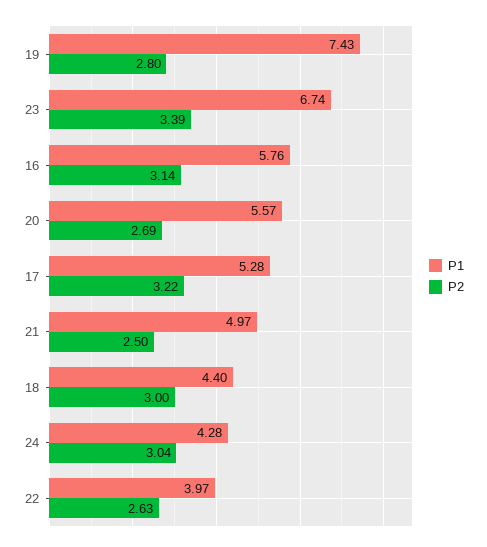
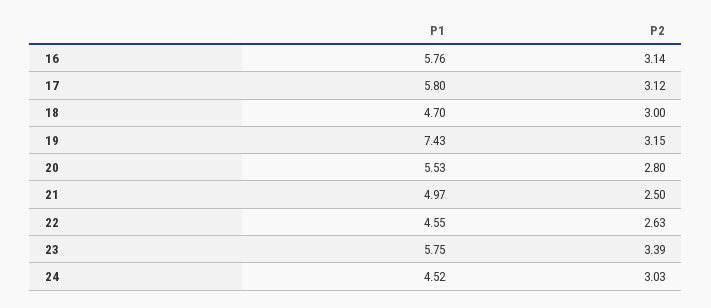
  {
    "P1": {
      "19": 7.43,
-     "23": 6.74,
+     "23": 5.75,
      "16": 5.76,
-     "20": 5.57,
+     "20": 5.53,
-     "17": 5.28,
+     "17": 5.8,
      "21": 4.97,
-     "18": 4.4,
+     "18": 4.7,
-     "24": 4.28,
+     "24": 4.52,
-     "22": 3.97
+     "22": 4.55
    },
    "P2": {
-     "19": 2.8,
+     "19": 3.15,
      "23": 3.39,
      "16": 3.14,
-     "20": 2.69,
+     "20": 2.8,
-     "17": 3.22,
+     "17": 3.12,
      "21": 2.5,
      "18": 3,
-     "24": 3.04,
+     "24": 3.03,
      "22": 2.63
    }
  }

